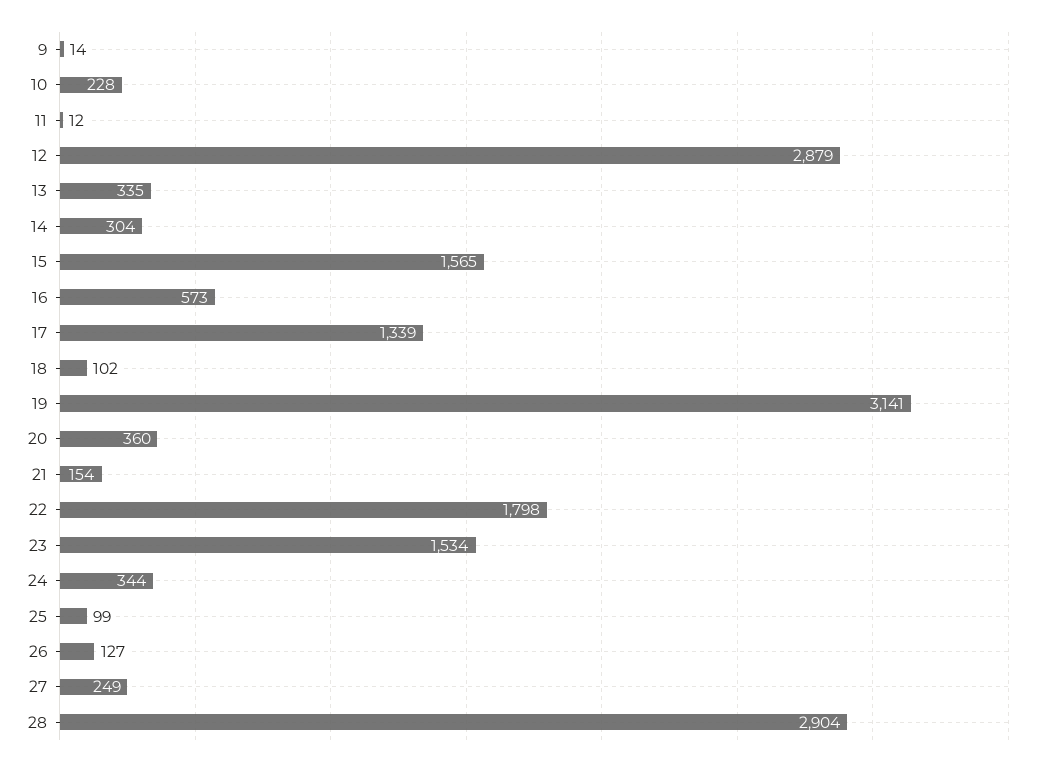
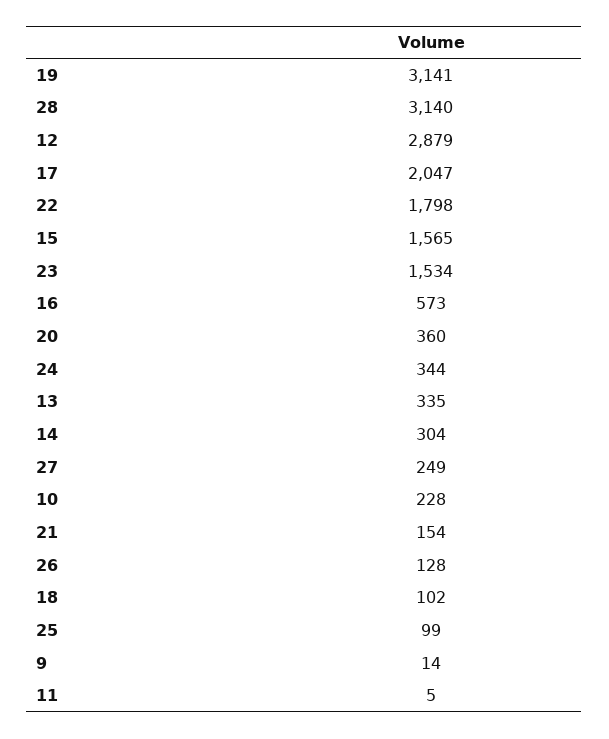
  {
    "9": 14,
    "10": 228,
-   "11": 12,
+   "11": 5,
    "12": 2879,
    "13": 335,
    "14": 304,
    "15": 1565,
    "16": 573,
-   "17": 1339,
+   "17": 2047,
    "18": 102,
    "19": 3141,
    "20": 360,
    "21": 154,
    "22": 1798,
    "23": 1534,
    "24": 344,
    "25": 99,
-   "26": 127,
+   "26": 128,
    "27": 249,
-   "28": 2904
+   "28": 3140
  }

